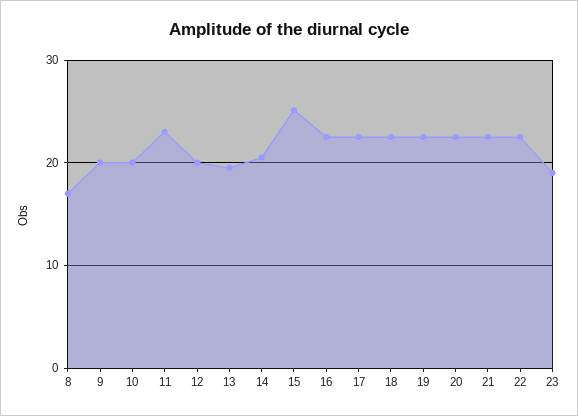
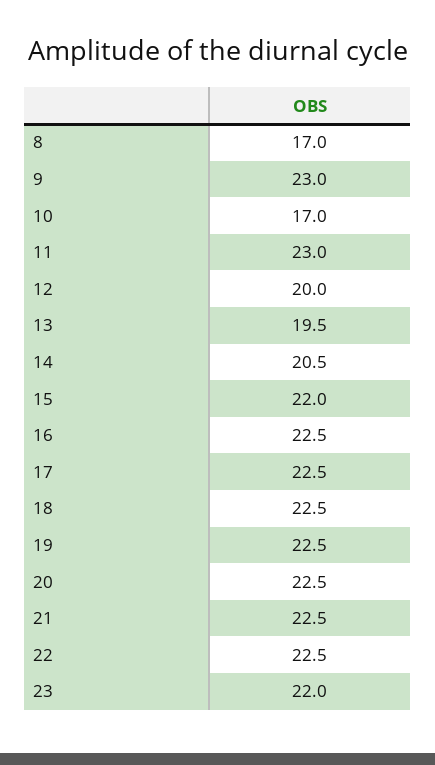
  {
    "8": 17,
-   "9": 20,
+   "9": 23,
-   "10": 20,
+   "10": 17,
    "11": 23,
    "12": 20,
    "13": 19.5,
    "14": 20.5,
-   "15": 25,
+   "15": 22,
    "16": 22.5,
    "17": 22.5,
    "18": 22.5,
    "19": 22.5,
    "20": 22.5,
    "21": 22.5,
    "22": 22.5,
-   "23": 19
+   "23": 22
  }

